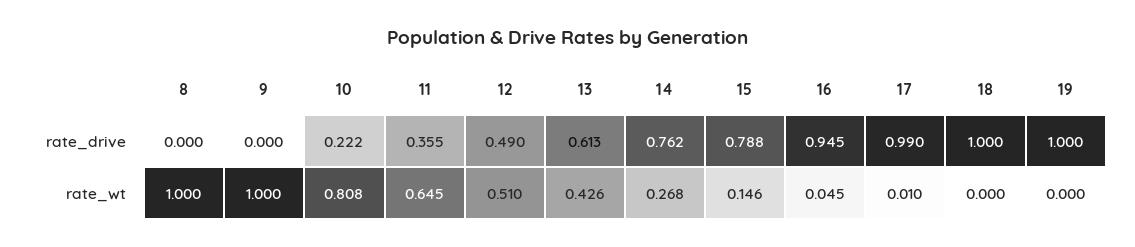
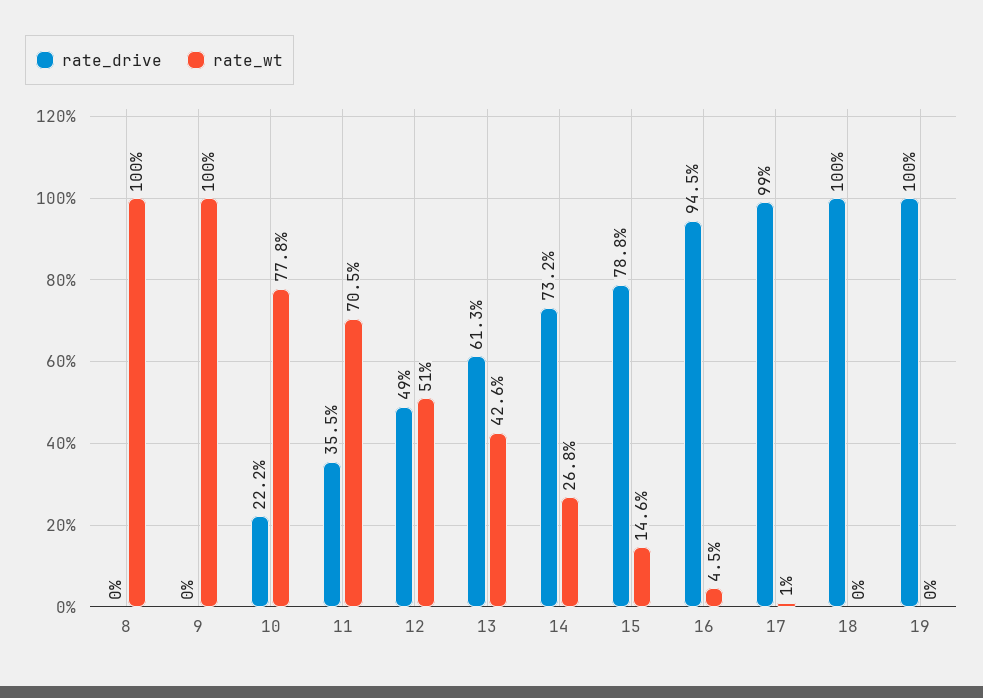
  {
    "rate_drive": {
      "8": 0,
      "9": 0,
      "10": 0.222,
      "11": 0.355,
      "12": 0.49,
      "13": 0.613,
-     "14": 0.762,
+     "14": 0.732,
      "15": 0.788,
      "16": 0.945,
      "17": 0.99,
      "18": 1,
      "19": 1
    },
    "rate_wt": {
      "8": 1,
      "9": 1,
-     "10": 0.808,
+     "10": 0.778,
-     "11": 0.645,
+     "11": 0.705,
      "12": 0.51,
      "13": 0.426,
      "14": 0.268,
      "15": 0.146,
      "16": 0.045,
      "17": 0.01,
      "18": 0,
      "19": 0
    }
  }

